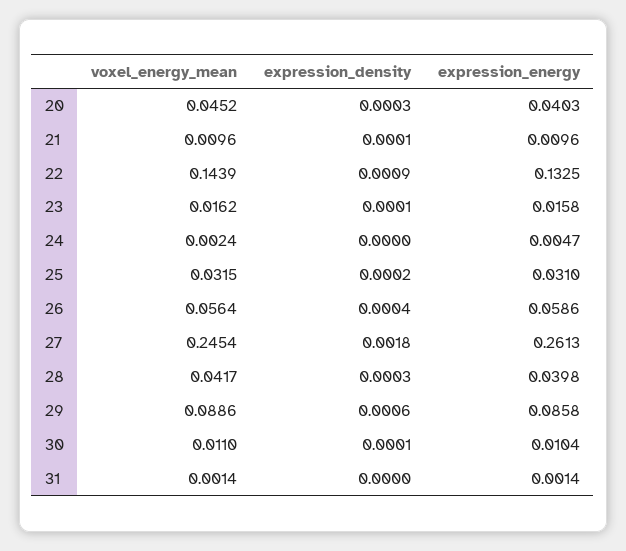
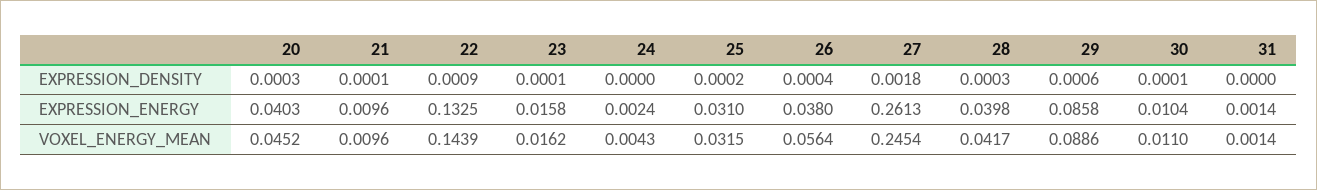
  {
    "voxel_energy_mean": {
      "20": 0.0452,
      "21": 0.0096,
      "22": 0.1439,
      "23": 0.0162,
-     "24": 0.0024,
+     "24": 0.0043,
      "25": 0.0315,
      "26": 0.0564,
      "27": 0.2454,
      "28": 0.0417,
      "29": 0.0886,
      "30": 0.011,
      "31": 0.0014
    },
    "expression_density": {
      "20": 0.0003,
      "21": 0.0001,
      "22": 0.0009,
      "23": 0.0001,
      "24": 0,
      "25": 0.0002,
      "26": 0.0004,
      "27": 0.0018,
      "28": 0.0003,
      "29": 0.0006,
      "30": 0.0001,
      "31": 0
    },
    "expression_energy": {
      "20": 0.0403,
      "21": 0.0096,
      "22": 0.1325,
      "23": 0.0158,
-     "24": 0.0047,
+     "24": 0.0024,
      "25": 0.031,
-     "26": 0.0586,
+     "26": 0.038,
      "27": 0.2613,
      "28": 0.0398,
      "29": 0.0858,
      "30": 0.0104,
      "31": 0.0014
    }
  }

